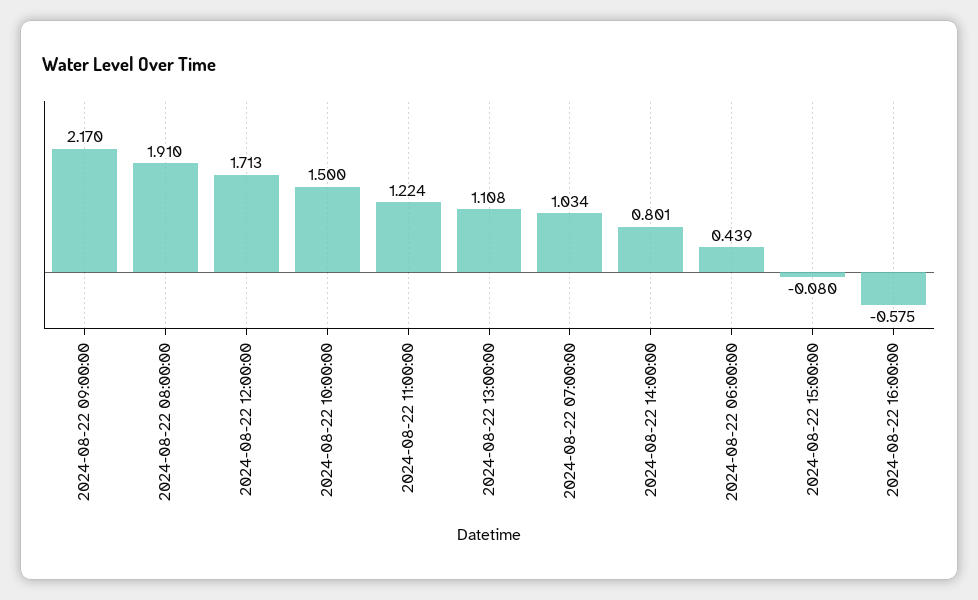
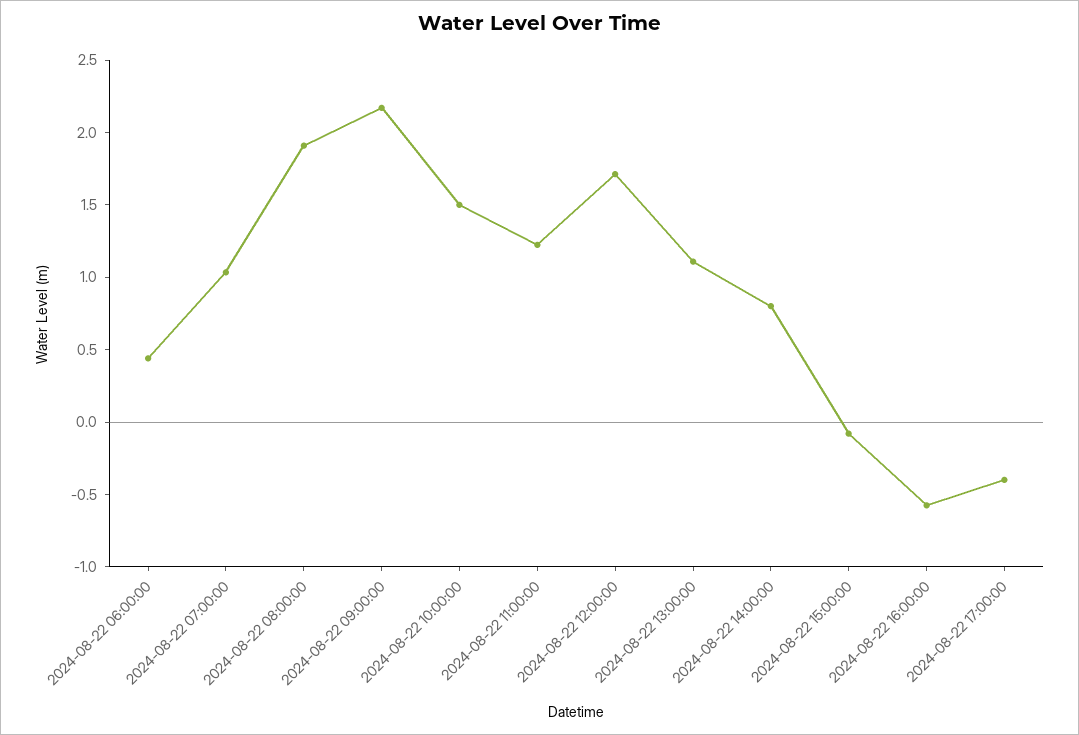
  {
    "2024-08-22 09:00:00": 2.17,
    "2024-08-22 08:00:00": 1.91,
    "2024-08-22 12:00:00": 1.713,
    "2024-08-22 10:00:00": 1.5,
    "2024-08-22 11:00:00": 1.224,
    "2024-08-22 13:00:00": 1.108,
    "2024-08-22 07:00:00": 1.034,
    "2024-08-22 14:00:00": 0.801,
    "2024-08-22 06:00:00": 0.439,
    "2024-08-22 15:00:00": -0.08,
-   "2024-08-22 16:00:00": -0.575
+   "2024-08-22 16:00:00": -0.575,
+   "2024-08-22 17:00:00": -0.4
  }

